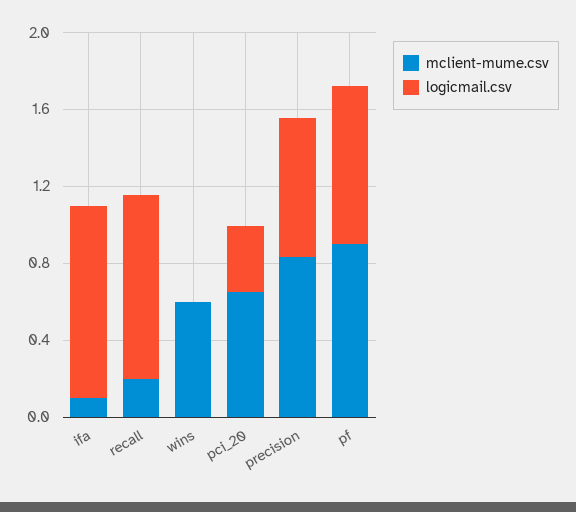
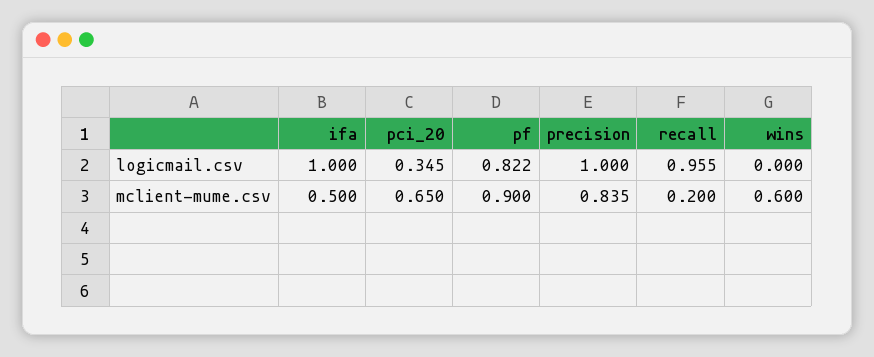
  {
    "mclient-mume.csv": {
-     "ifa": 0.1,
+     "ifa": 0.5,
      "recall": 0.2,
      "wins": 0.6,
      "pci_20": 0.65,
      "precision": 0.835,
      "pf": 0.9
    },
    "logicmail.csv": {
      "ifa": 1,
      "recall": 0.955,
      "wins": 0,
      "pci_20": 0.345,
-     "precision": 0.7,
+     "precision": 1,
      "pf": 0.822
    }
  }

